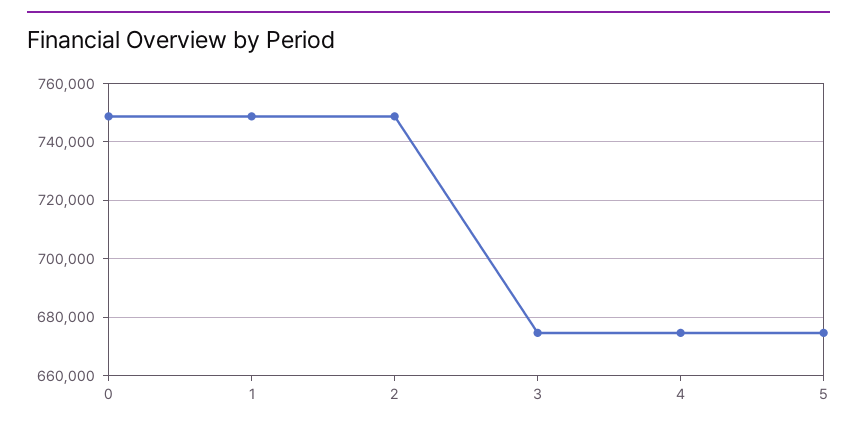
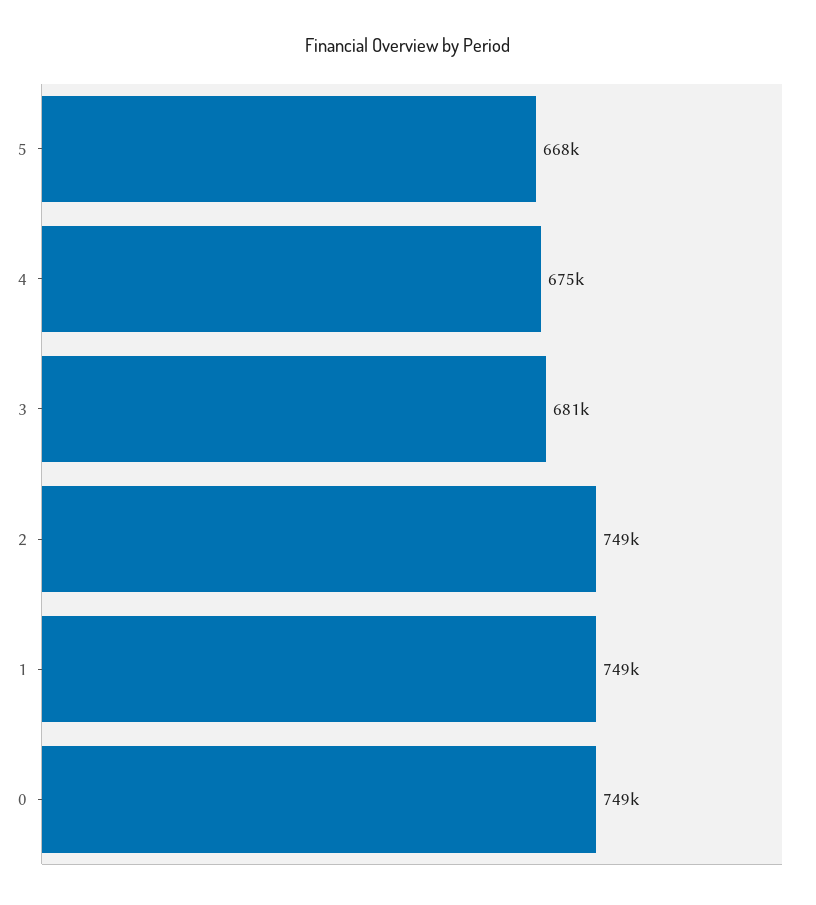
  {
    "0": 749000,
    "1": 749000,
    "2": 749000,
-   "3": 675000,
+   "3": 681000,
    "4": 675000,
-   "5": 675000
+   "5": 668000
  }

